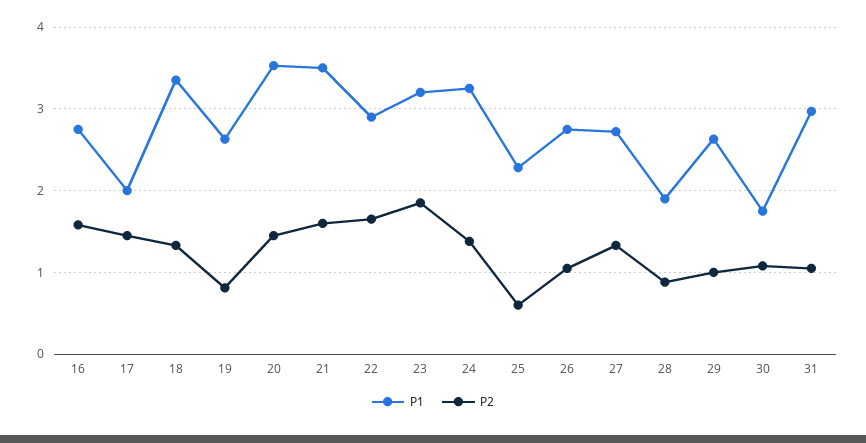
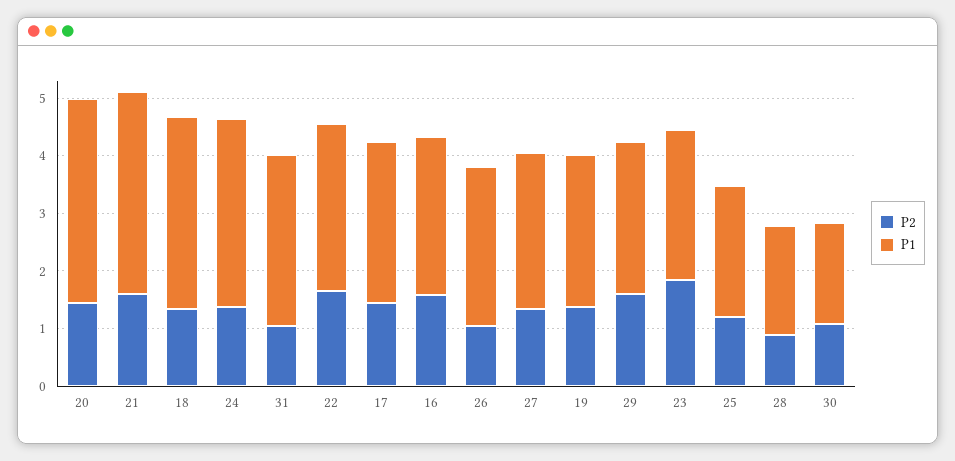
  {
    "P1": {
      "16": 2.8,
-     "17": 2,
+     "17": 2.8,
      "18": 3.4,
      "19": 2.6,
      "20": 3.5,
      "21": 3.5,
      "22": 2.9,
-     "23": 3.2,
+     "23": 2.6,
      "24": 3.3,
      "25": 2.3,
      "26": 2.8,
      "27": 2.7,
      "28": 1.9,
      "29": 2.6,
      "30": 1.8,
      "31": 3
    },
    "P2": {
      "16": 1.6,
      "17": 1.5,
      "18": 1.3,
-     "19": 0.8,
+     "19": 1.4,
      "20": 1.5,
      "21": 1.6,
      "22": 1.7,
      "23": 1.9,
      "24": 1.4,
-     "25": 0.6,
+     "25": 1.2,
      "26": 1.1,
      "27": 1.3,
      "28": 0.9,
-     "29": 1,
+     "29": 1.6,
      "30": 1.1,
      "31": 1.1
    }
  }

